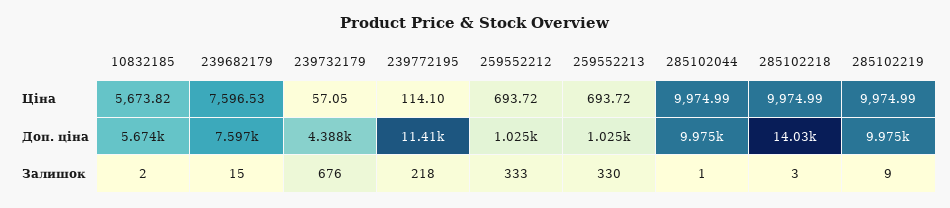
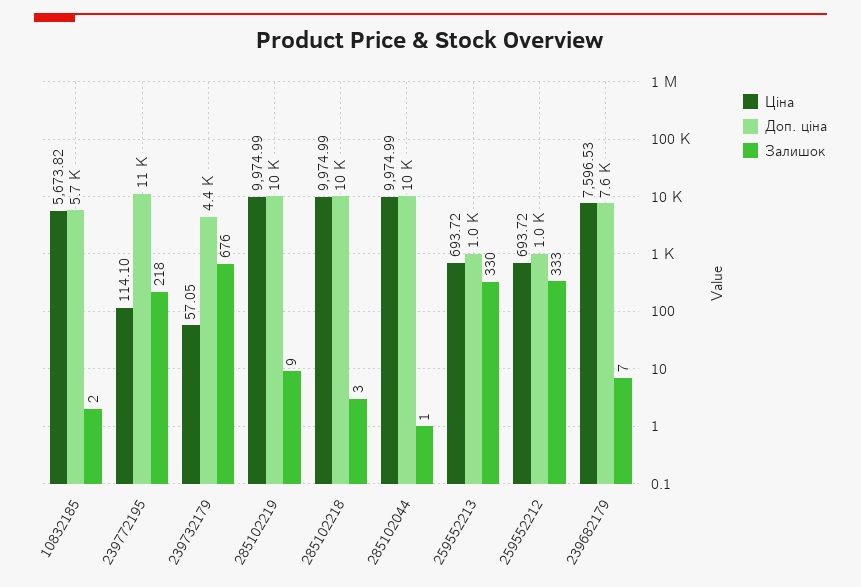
  {
    "Ціна": {
      "10832185": 5673.82,
      "239682179": 7596.53,
      "239732179": 57.05,
      "239772195": 114.1,
      "259552212": 693.72,
      "259552213": 693.72,
      "285102044": 9974.99,
      "285102218": 9974.99,
      "285102219": 9974.99
    },
    "Доп. ціна": {
      "10832185": 5674,
      "239682179": 7597,
      "239732179": 4388,
      "239772195": 11410,
      "259552212": 1025,
      "259552213": 1025,
      "285102044": 9975,
-     "285102218": 14030,
+     "285102218": 10000,
      "285102219": 9975
    },
    "Залишок": {
      "10832185": 2,
-     "239682179": 15,
+     "239682179": 7,
      "239732179": 676,
      "239772195": 218,
      "259552212": 333,
      "259552213": 330,
      "285102044": 1,
      "285102218": 3,
      "285102219": 9
    }
  }

